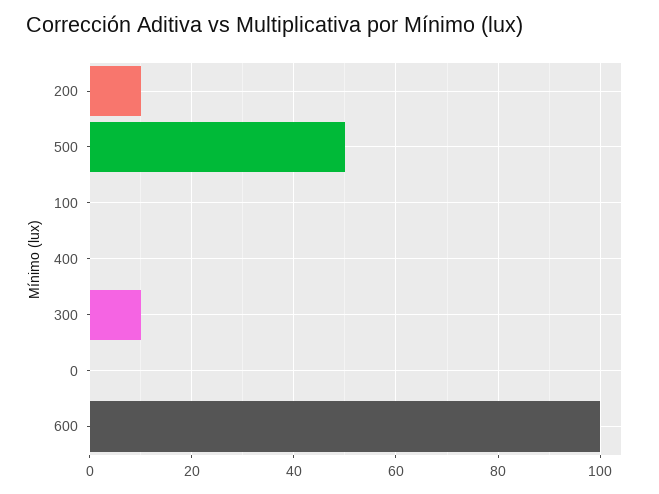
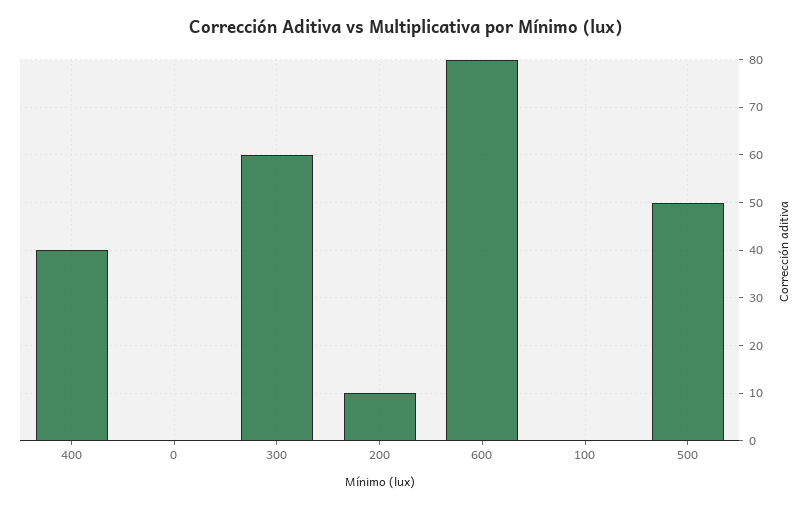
  {
    "200": 10,
    "500": 50,
    "100": 0,
-   "400": 0,
+   "400": 40,
-   "300": 10,
+   "300": 60,
    "0": 0,
-   "600": 100
+   "600": 80
  }

